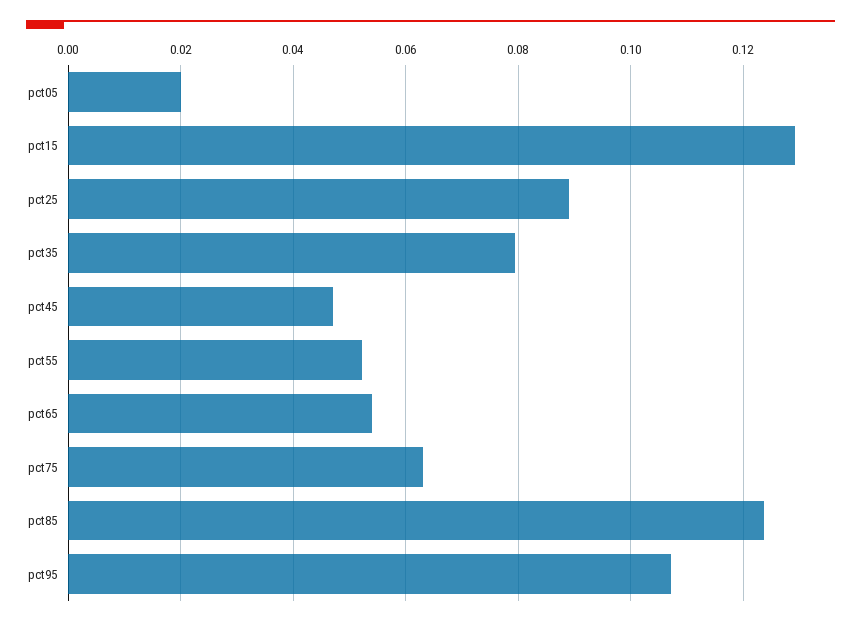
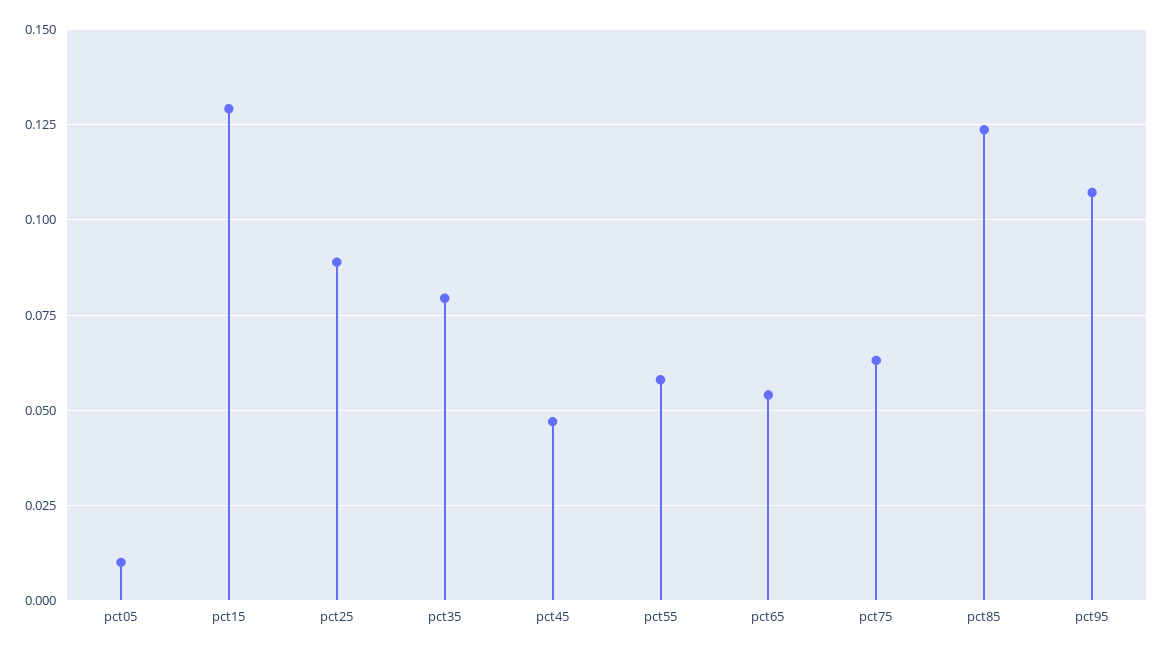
  {
-   "pct05": 0.02,
+   "pct05": 0.01,
    "pct15": 0.13,
    "pct25": 0.088,
    "pct35": 0.08,
    "pct45": 0.048,
-   "pct55": 0.052,
+   "pct55": 0.0575,
    "pct65": 0.054,
    "pct75": 0.064,
    "pct85": 0.124,
    "pct95": 0.108
  }

